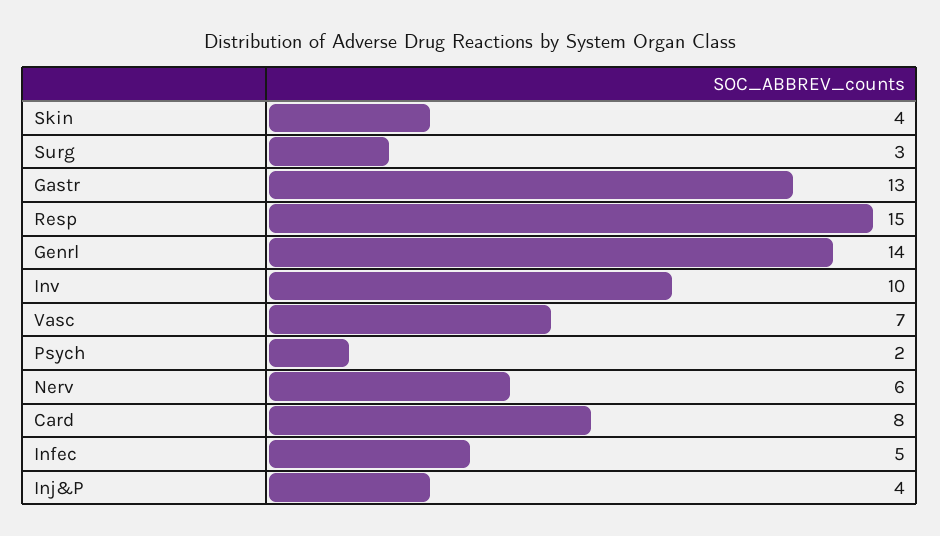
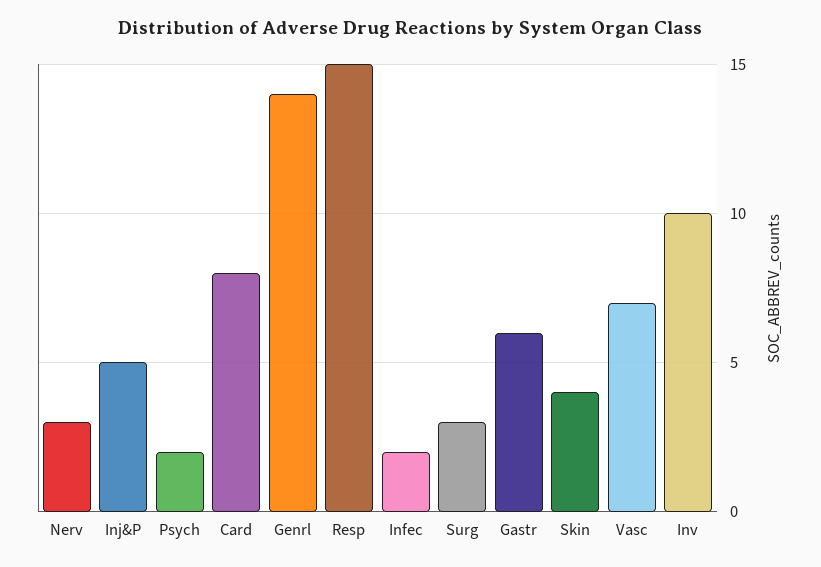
  {
    "Skin": 4,
    "Surg": 3,
-   "Gastr": 13,
+   "Gastr": 6,
    "Resp": 15,
    "Genrl": 14,
    "Inv": 10,
    "Vasc": 7,
    "Psych": 2,
-   "Nerv": 6,
+   "Nerv": 3,
    "Card": 8,
-   "Infec": 5,
+   "Infec": 2,
-   "Inj&P": 4
+   "Inj&P": 5
  }

